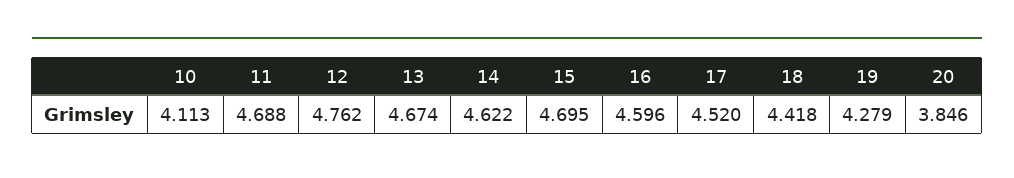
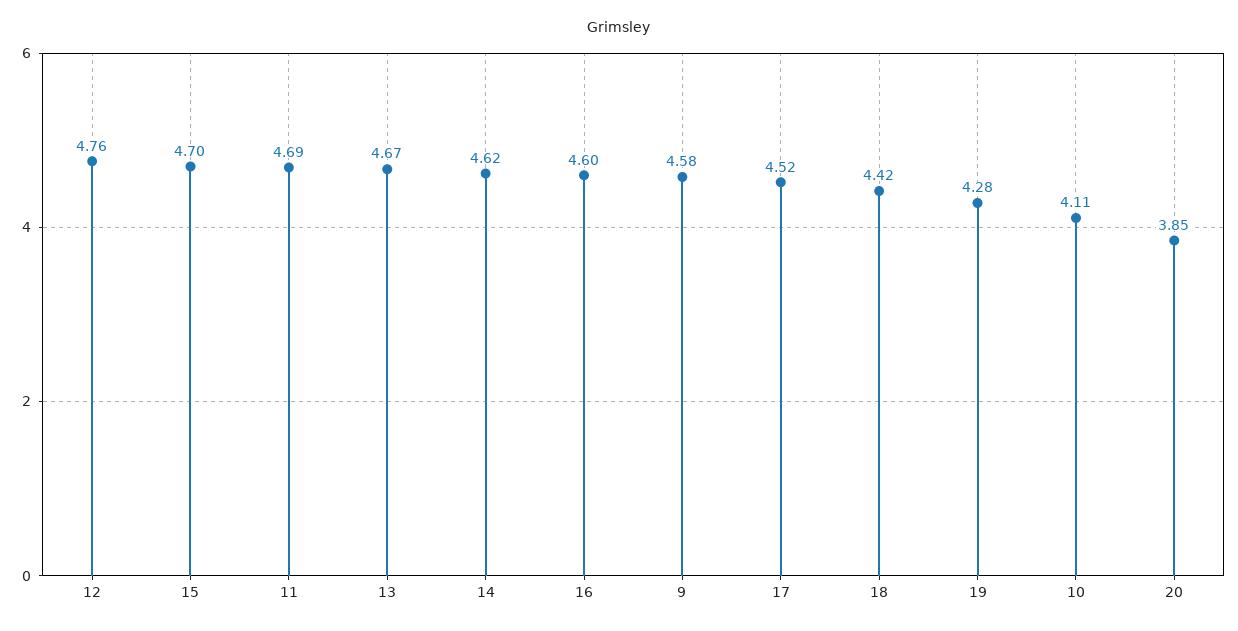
  {
    "10": 4.113,
    "11": 4.688,
    "12": 4.762,
    "13": 4.674,
    "14": 4.622,
    "15": 4.695,
    "16": 4.596,
    "17": 4.52,
    "18": 4.418,
    "19": 4.279,
-   "20": 3.846
+   "20": 3.846,
+   "9": 4.58
  }

